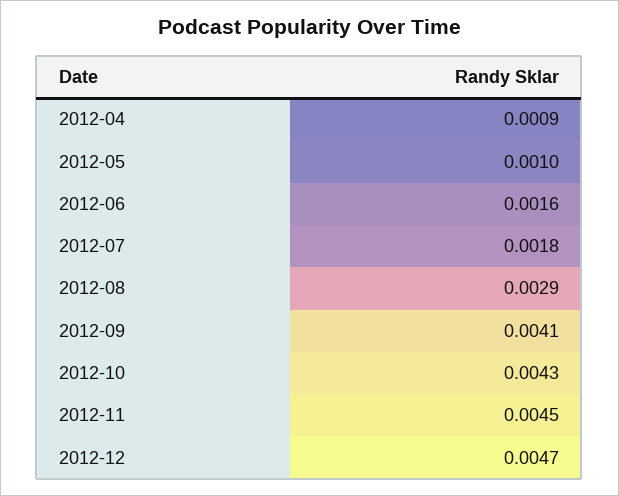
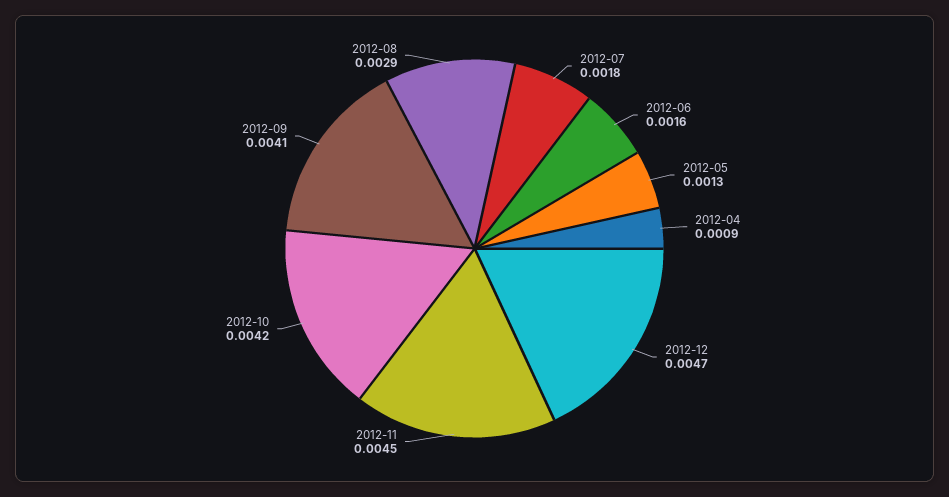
  {
    "2012-04": 0.0009,
-   "2012-05": 0.001,
+   "2012-05": 0.0013,
    "2012-06": 0.0016,
    "2012-07": 0.0018,
    "2012-08": 0.0029,
    "2012-09": 0.0041,
-   "2012-10": 0.0043,
+   "2012-10": 0.0042,
    "2012-11": 0.0045,
    "2012-12": 0.0047
  }

